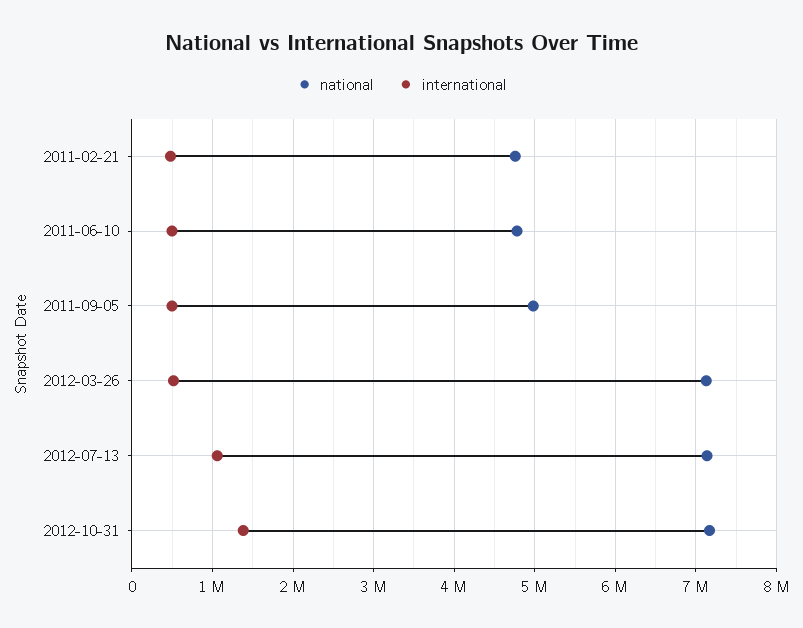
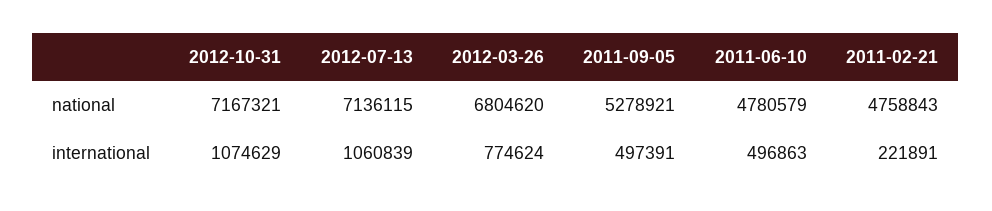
  {
    "national": {
      "2011-02-21": 4758843,
      "2011-06-10": 4780579,
-     "2011-09-05": 5000000,
+     "2011-09-05": 5278921,
-     "2012-03-26": 7100000,
+     "2012-03-26": 6804620,
      "2012-07-13": 7136115,
      "2012-10-31": 7167321
    },
    "international": {
-     "2011-02-21": 500000,
+     "2011-02-21": 221891,
      "2011-06-10": 496863,
      "2011-09-05": 497391,
-     "2012-03-26": 500000,
+     "2012-03-26": 774624,
      "2012-07-13": 1060839,
-     "2012-10-31": 1400000
+     "2012-10-31": 1074629
    }
  }

